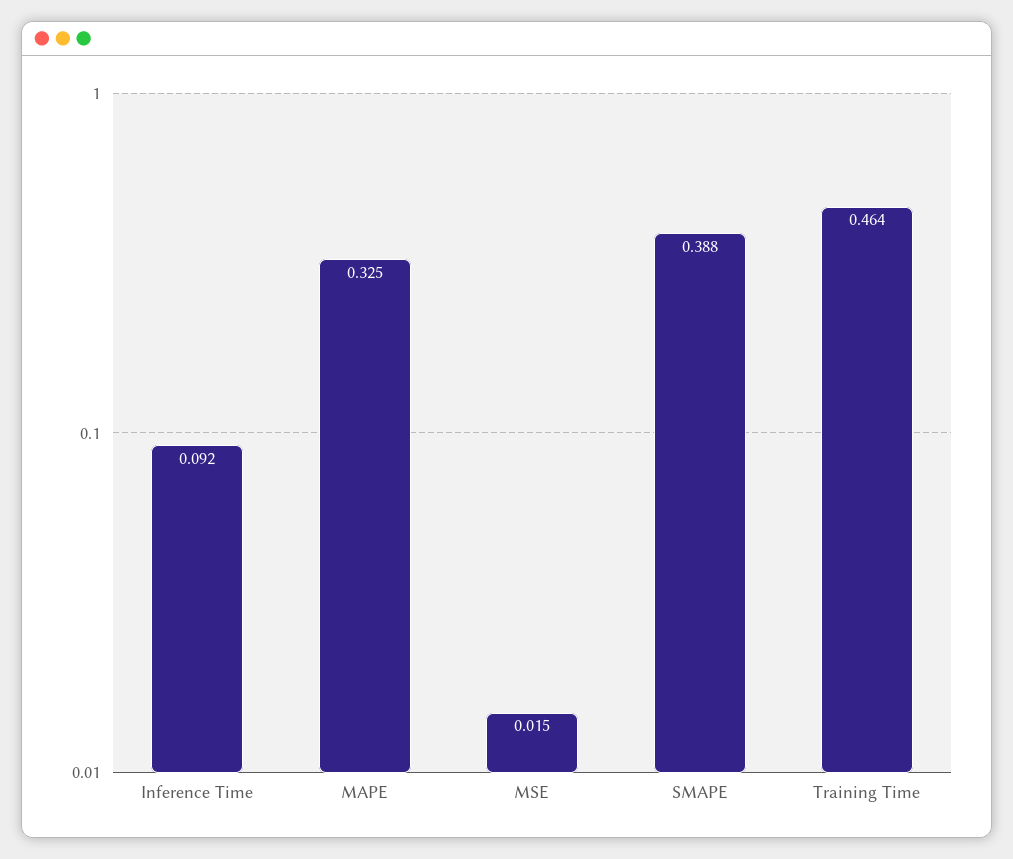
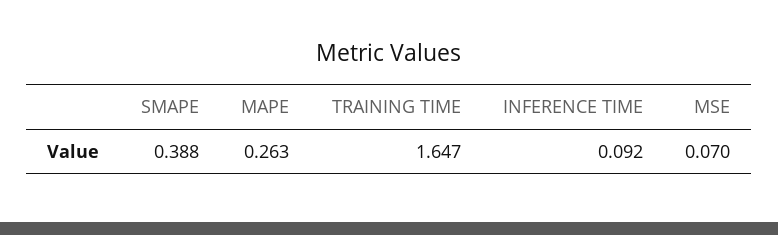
  {
    "Inference Time": 0.092,
-   "MAPE": 0.325,
+   "MAPE": 0.263,
-   "MSE": 0.015,
+   "MSE": 0.07,
    "SMAPE": 0.388,
-   "Training Time": 0.464
+   "Training Time": 1.647
  }

